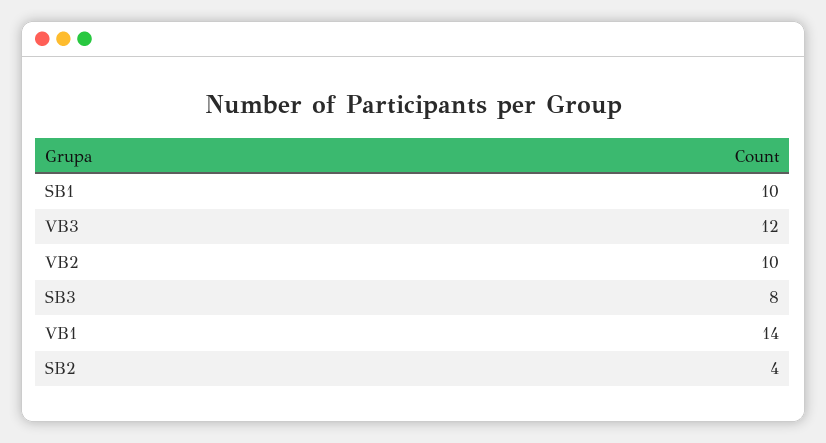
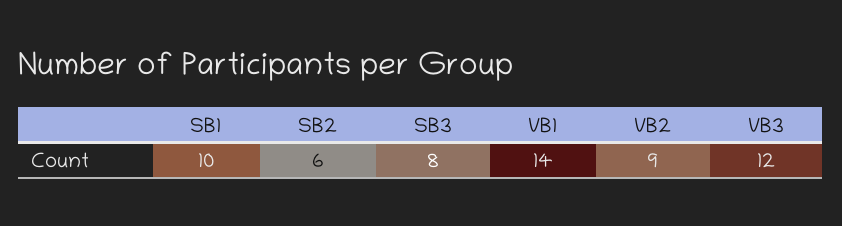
  {
    "SB1": 10,
    "VB3": 12,
-   "VB2": 10,
+   "VB2": 9,
    "SB3": 8,
    "VB1": 14,
-   "SB2": 4
+   "SB2": 6
  }

